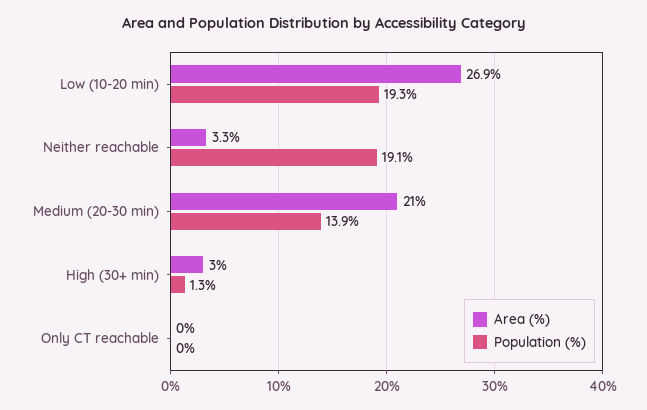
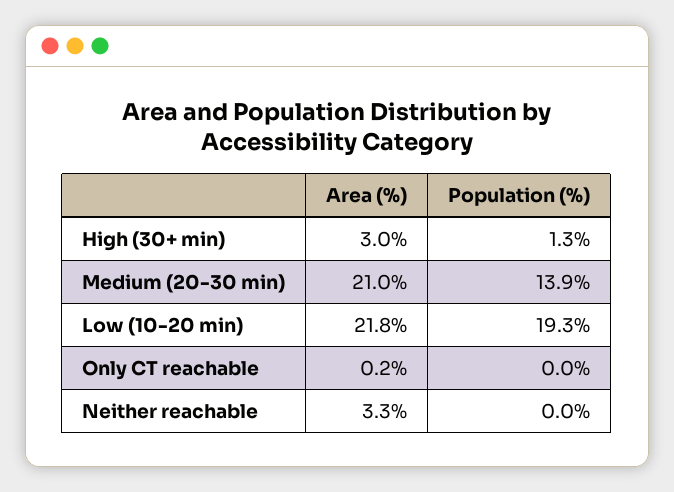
  {
    "Area (%)": {
-     "Low (10-20 min)": 26.9,
+     "Low (10-20 min)": 21.8,
      "Neither reachable": 3.3,
      "Medium (20-30 min)": 21,
      "High (30+ min)": 3,
-     "Only CT reachable": 0
+     "Only CT reachable": 0.2
    },
    "Population (%)": {
      "Low (10-20 min)": 19.3,
-     "Neither reachable": 19.1,
+     "Neither reachable": 0,
      "Medium (20-30 min)": 13.9,
      "High (30+ min)": 1.3,
      "Only CT reachable": 0
    }
  }

